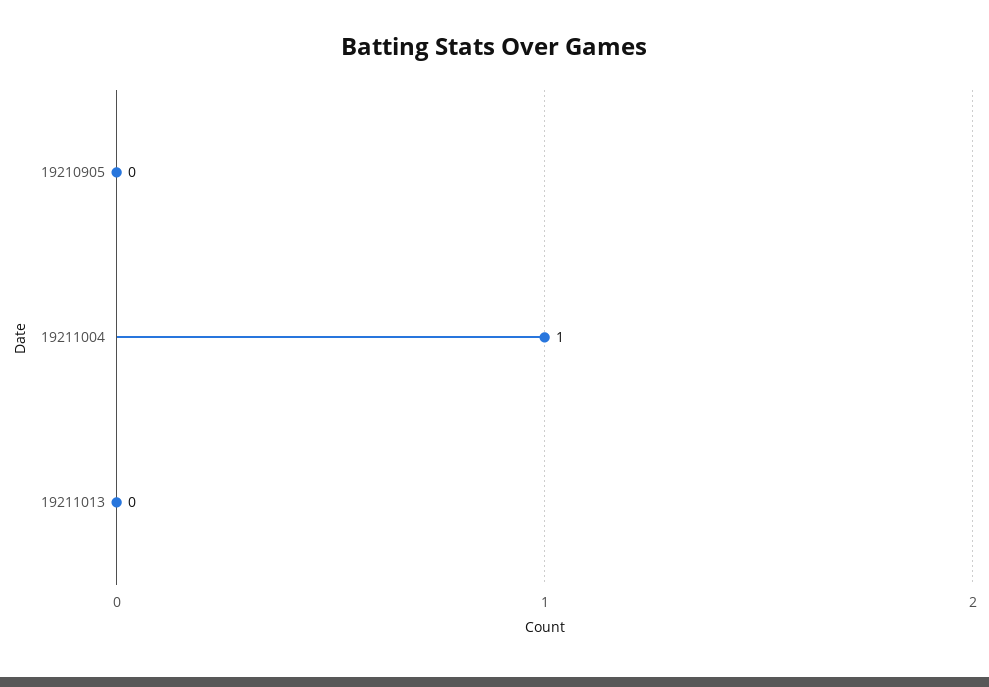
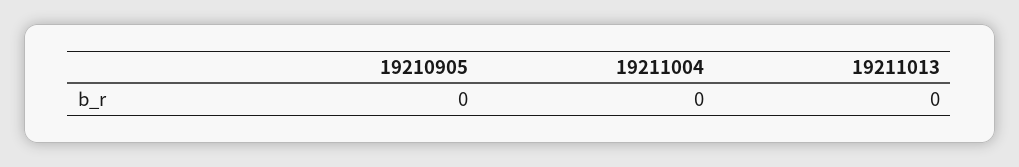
  {
    "19210905": 0,
-   "19211004": 1,
+   "19211004": 0,
    "19211013": 0
  }

